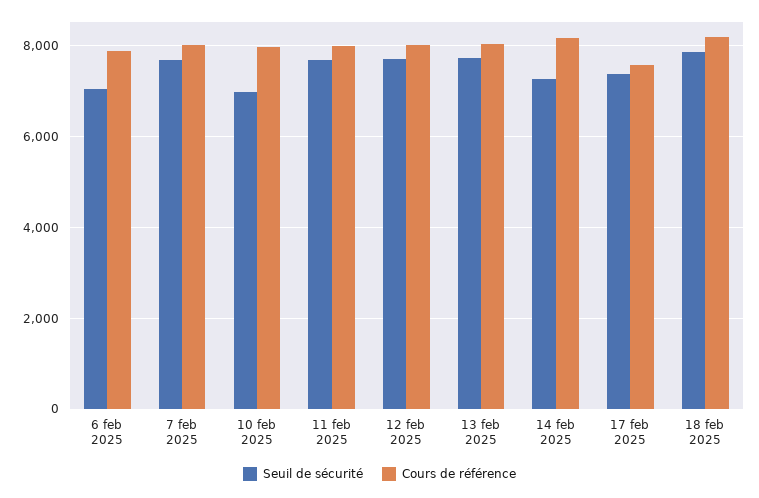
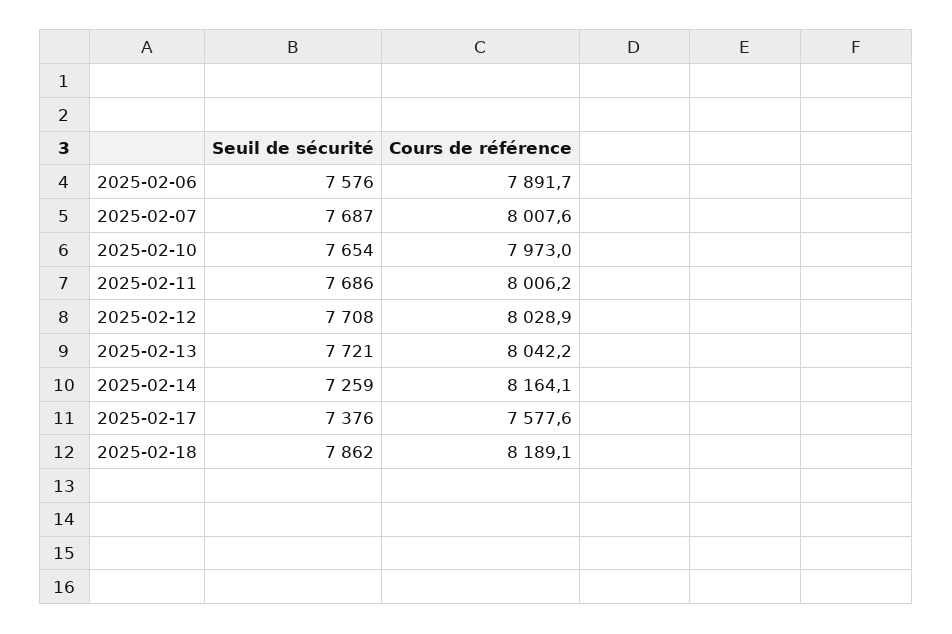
  {
    "Seuil de sécurité": {
-     "6 feb 2025": 7000,
+     "6 feb 2025": 7576,
      "7 feb 2025": 7687,
-     "10 feb 2025": 7000,
+     "10 feb 2025": 7654,
      "11 feb 2025": 7686,
      "12 feb 2025": 7708,
      "13 feb 2025": 7721,
      "14 feb 2025": 7259,
      "17 feb 2025": 7376,
      "18 feb 2025": 7862
    },
    "Cours de référence": {
      "6 feb 2025": 7891.7,
      "7 feb 2025": 8007.6,
      "10 feb 2025": 7973,
      "11 feb 2025": 8006.2,
      "12 feb 2025": 8028.9,
      "13 feb 2025": 8042.2,
      "14 feb 2025": 8164.1,
      "17 feb 2025": 7577.6,
      "18 feb 2025": 8189.1
    }
  }

